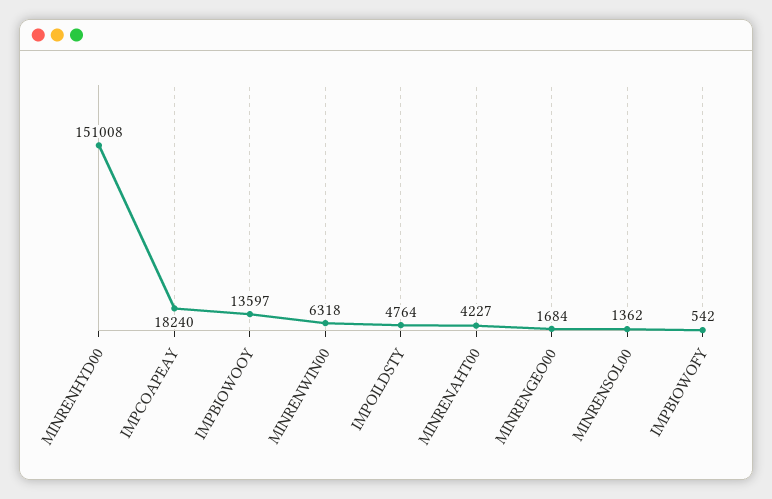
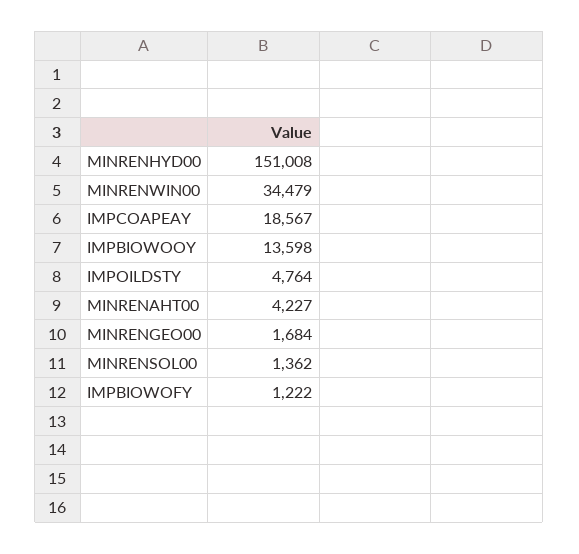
  {
    "MINRENHYD00": 151008,
-   "IMPCOAPEAY": 18240,
+   "IMPCOAPEAY": 18567,
-   "IMPBIOWOOY": 13597,
+   "IMPBIOWOOY": 13598,
-   "MINRENWIN00": 6318,
+   "MINRENWIN00": 34479,
    "IMPOILDSTY": 4764,
    "MINRENAHT00": 4227,
    "MINRENGEO00": 1684,
    "MINRENSOL00": 1362,
-   "IMPBIOWOFY": 542
+   "IMPBIOWOFY": 1222
  }

